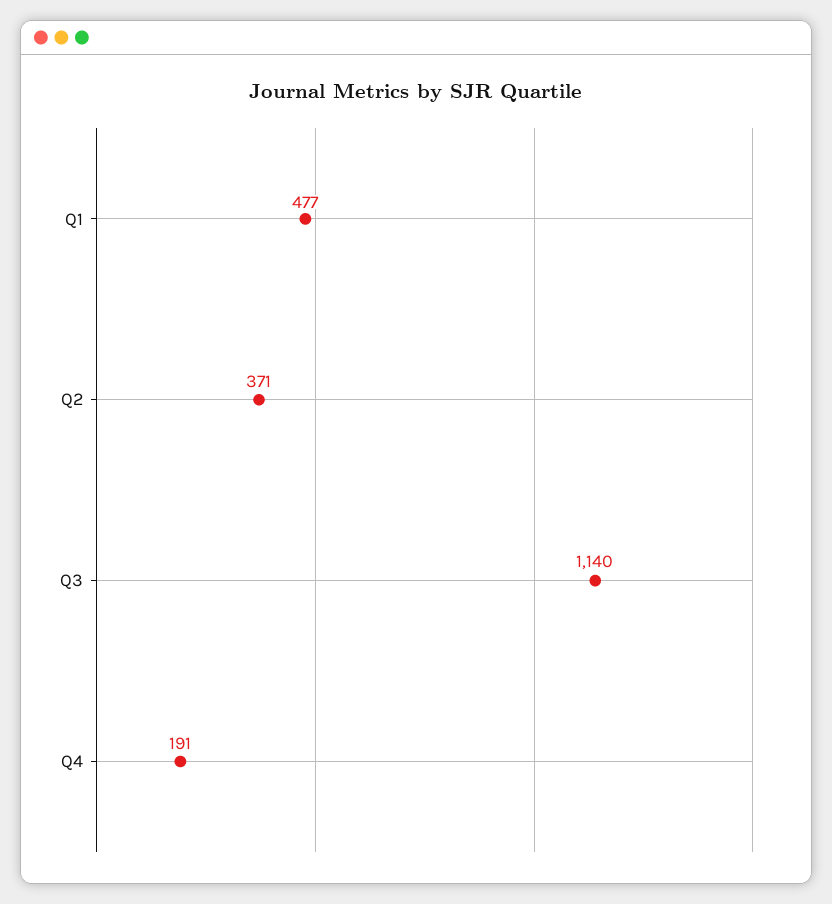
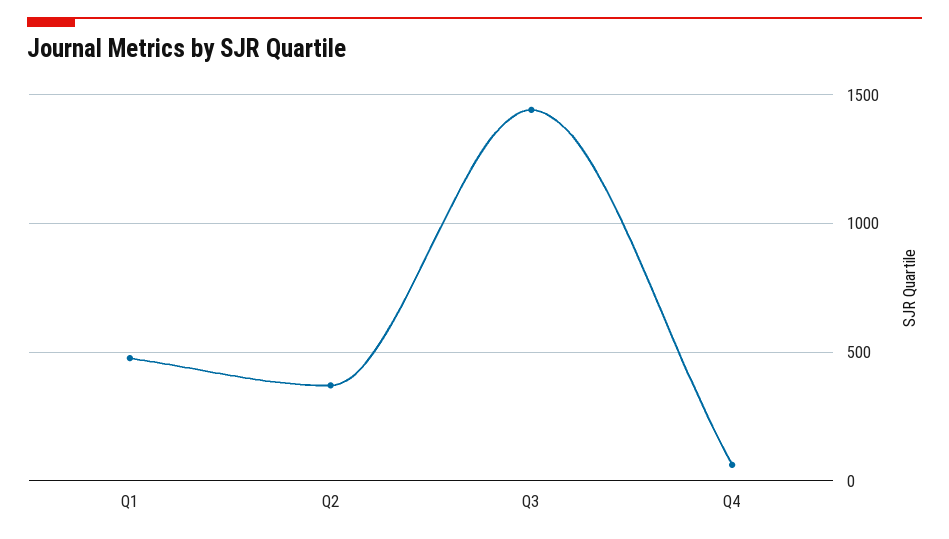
  {
    "Q1": 477,
    "Q2": 371,
-   "Q3": 1140,
+   "Q3": 1450,
-   "Q4": 191
+   "Q4": 50
  }

